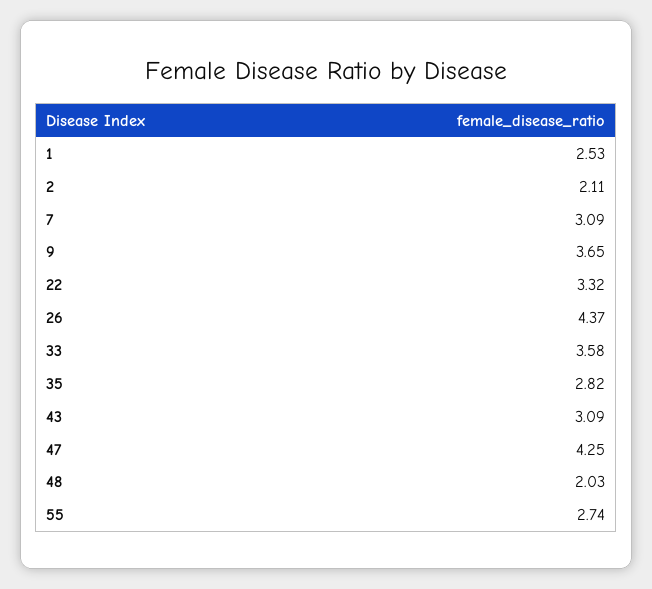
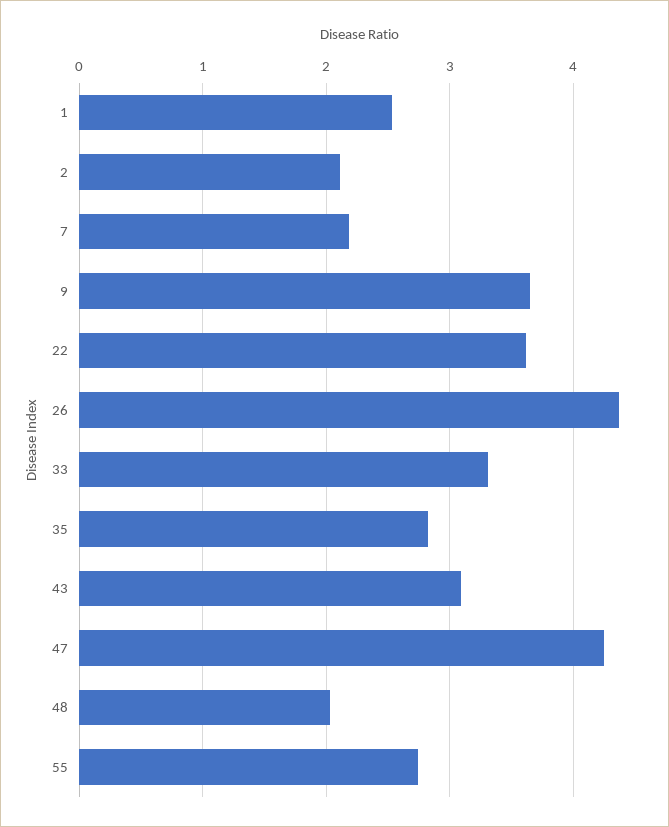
  {
    "1": 2.53,
    "2": 2.11,
-   "7": 3.09,
+   "7": 2.2,
    "9": 3.65,
-   "22": 3.32,
+   "22": 3.6,
    "26": 4.37,
-   "33": 3.58,
+   "33": 3.3,
    "35": 2.82,
    "43": 3.09,
    "47": 4.25,
    "48": 2.03,
    "55": 2.74
  }

